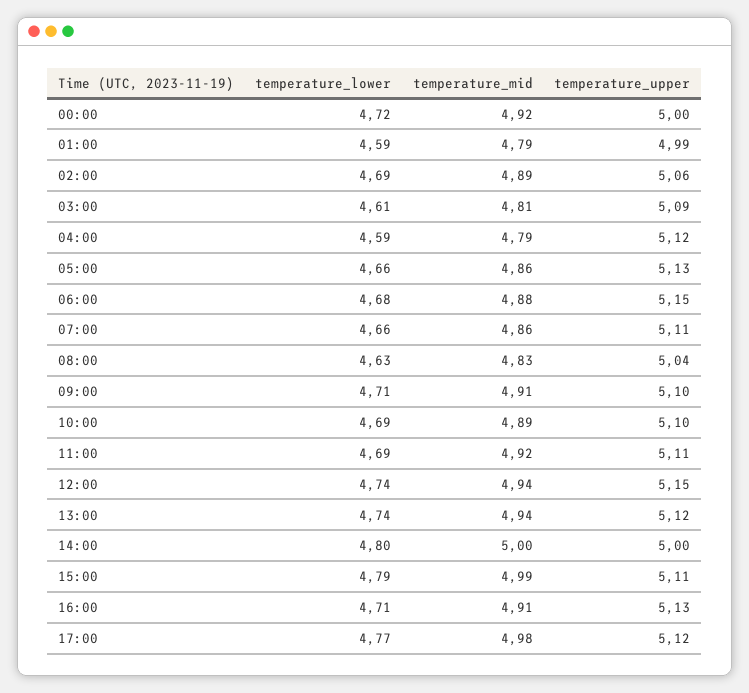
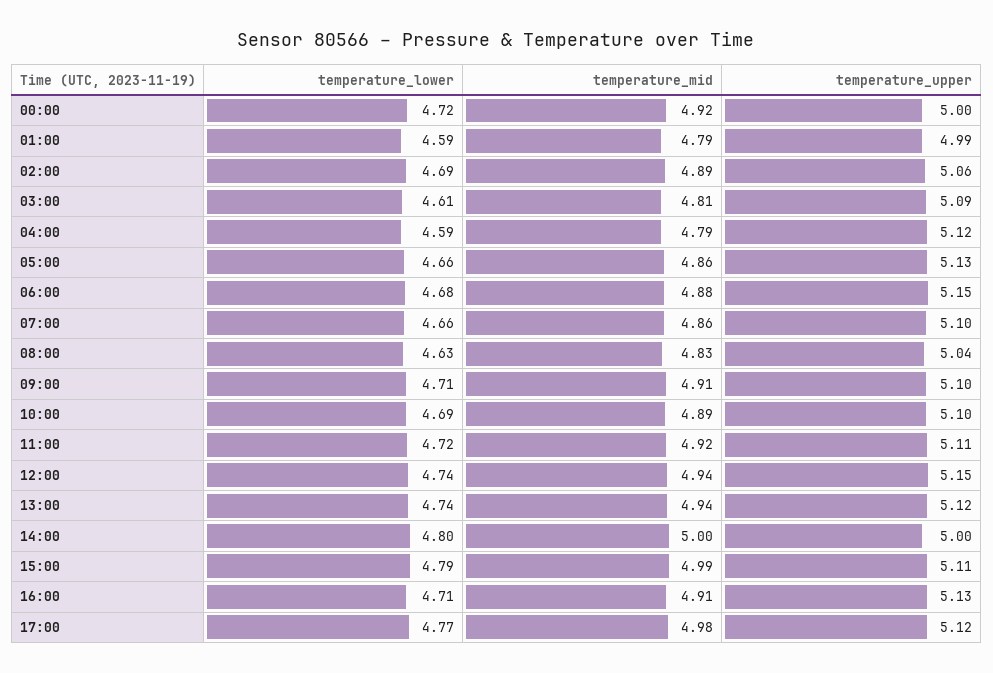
  {
    "temperature_lower": {
      "00:00": 4.72,
      "01:00": 4.59,
      "02:00": 4.69,
      "03:00": 4.61,
      "04:00": 4.59,
      "05:00": 4.66,
      "06:00": 4.68,
      "07:00": 4.66,
      "08:00": 4.63,
      "09:00": 4.71,
      "10:00": 4.69,
-     "11:00": 4.69,
+     "11:00": 4.72,
      "12:00": 4.74,
      "13:00": 4.74,
      "14:00": 4.8,
      "15:00": 4.79,
      "16:00": 4.71,
      "17:00": 4.77
    },
    "temperature_mid": {
      "00:00": 4.92,
      "01:00": 4.79,
      "02:00": 4.89,
      "03:00": 4.81,
      "04:00": 4.79,
      "05:00": 4.86,
      "06:00": 4.88,
      "07:00": 4.86,
      "08:00": 4.83,
      "09:00": 4.91,
      "10:00": 4.89,
      "11:00": 4.92,
      "12:00": 4.94,
      "13:00": 4.94,
      "14:00": 5,
      "15:00": 4.99,
      "16:00": 4.91,
      "17:00": 4.98
    },
    "temperature_upper": {
      "00:00": 5,
      "01:00": 4.99,
      "02:00": 5.06,
      "03:00": 5.09,
      "04:00": 5.12,
      "05:00": 5.13,
      "06:00": 5.15,
-     "07:00": 5.11,
+     "07:00": 5.1,
      "08:00": 5.04,
      "09:00": 5.1,
      "10:00": 5.1,
      "11:00": 5.11,
      "12:00": 5.15,
      "13:00": 5.12,
      "14:00": 5,
      "15:00": 5.11,
      "16:00": 5.13,
      "17:00": 5.12
    }
  }

